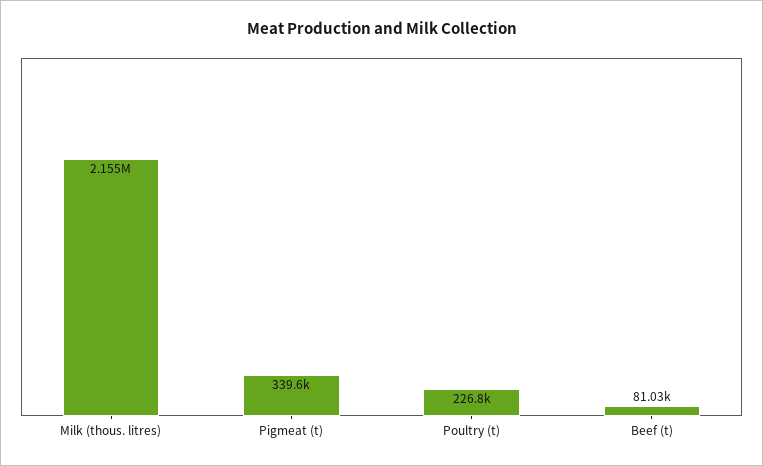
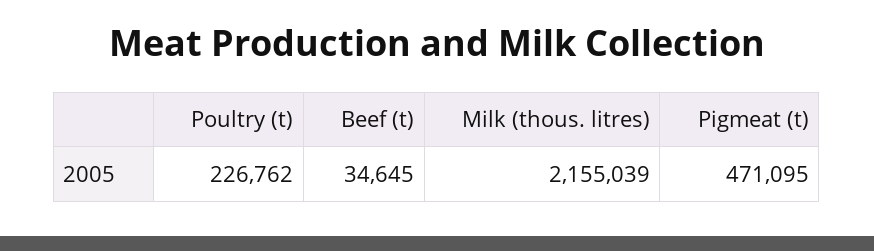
  {
    "Milk (thous. litres)": 2155039,
-   "Pigmeat (t)": 339600,
+   "Pigmeat (t)": 471095,
    "Poultry (t)": 226762,
-   "Beef (t)": 81030
+   "Beef (t)": 34645
  }

